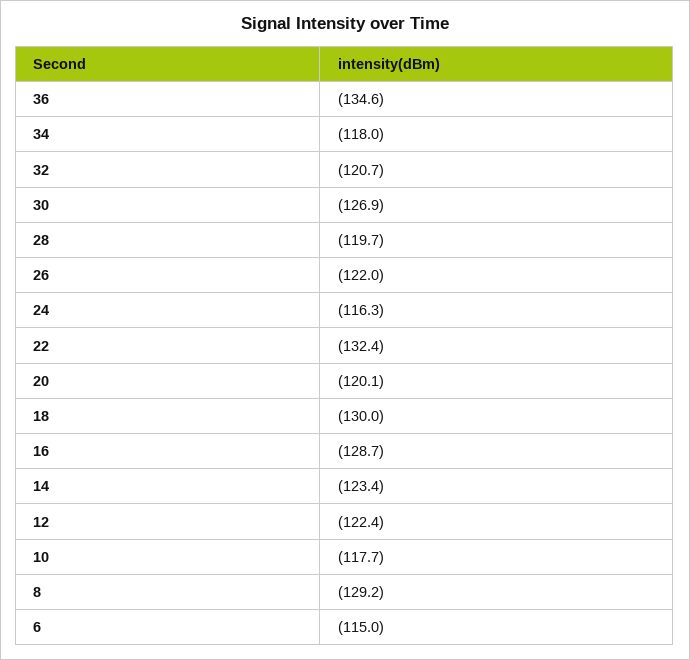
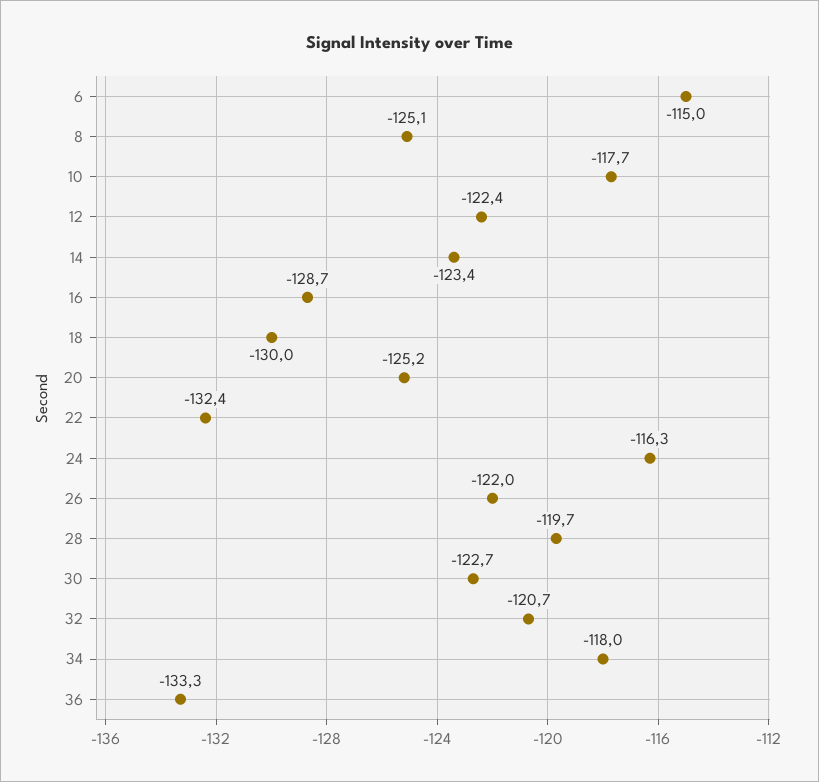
  {
-   "36": -134.6,
+   "36": -133.3,
    "34": -118,
    "32": -120.7,
-   "30": -126.9,
+   "30": -122.7,
    "28": -119.7,
    "26": -122,
    "24": -116.3,
    "22": -132.4,
-   "20": -120.1,
+   "20": -125.2,
    "18": -130,
    "16": -128.7,
    "14": -123.4,
    "12": -122.4,
    "10": -117.7,
-   "8": -129.2,
+   "8": -125.1,
    "6": -115
  }

